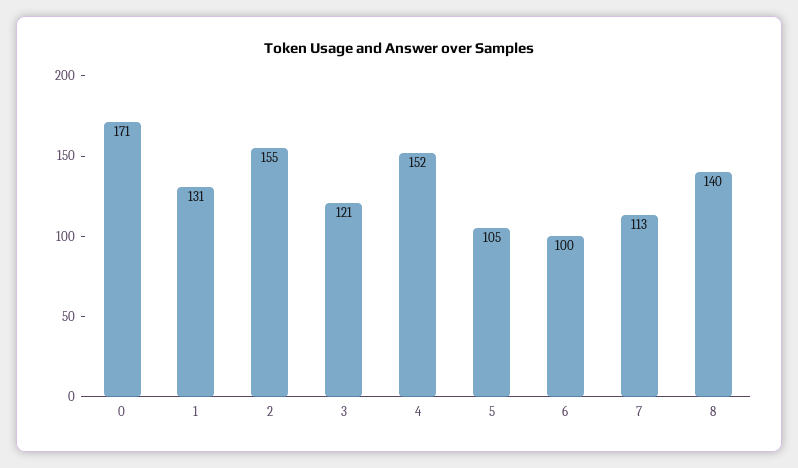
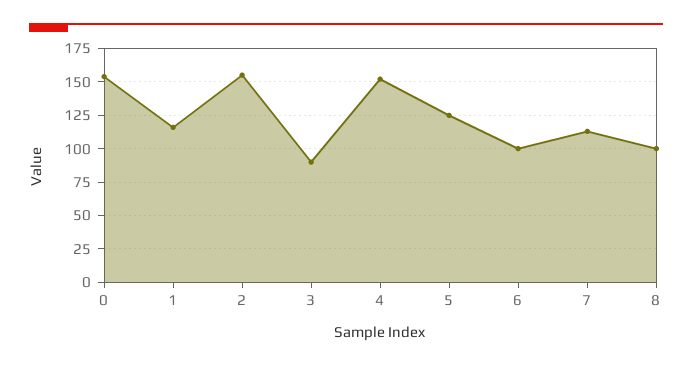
  {
-   "0": 171,
+   "0": 155,
-   "1": 131,
+   "1": 115,
    "2": 155,
-   "3": 121,
+   "3": 90,
    "4": 152,
-   "5": 105,
+   "5": 125,
    "6": 100,
    "7": 113,
-   "8": 140
+   "8": 100
  }

